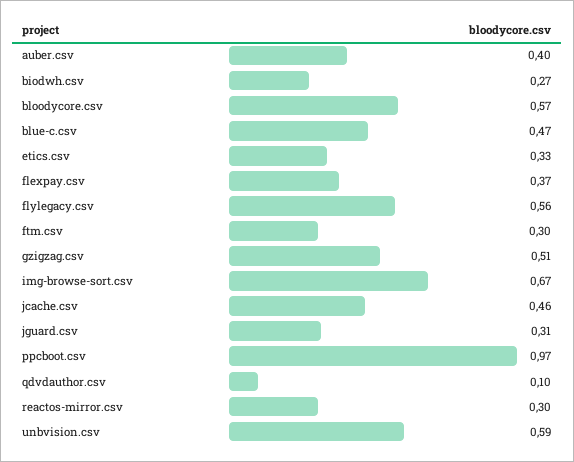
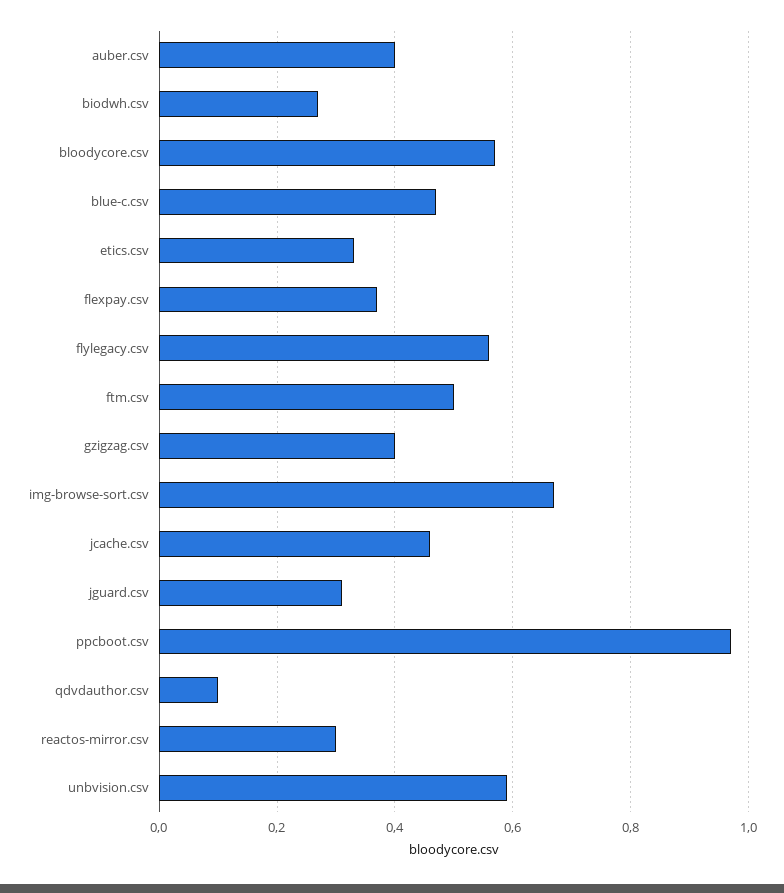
  {
    "auber.csv": 0.4,
    "biodwh.csv": 0.27,
    "bloodycore.csv": 0.57,
    "blue-c.csv": 0.47,
    "etics.csv": 0.33,
    "flexpay.csv": 0.37,
    "flylegacy.csv": 0.56,
-   "ftm.csv": 0.3,
+   "ftm.csv": 0.5,
-   "gzigzag.csv": 0.51,
+   "gzigzag.csv": 0.4,
    "img-browse-sort.csv": 0.67,
    "jcache.csv": 0.46,
    "jguard.csv": 0.31,
    "ppcboot.csv": 0.97,
    "qdvdauthor.csv": 0.1,
    "reactos-mirror.csv": 0.3,
    "unbvision.csv": 0.59
  }

